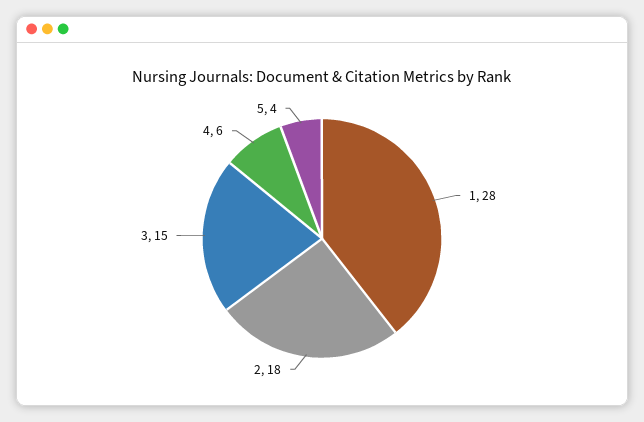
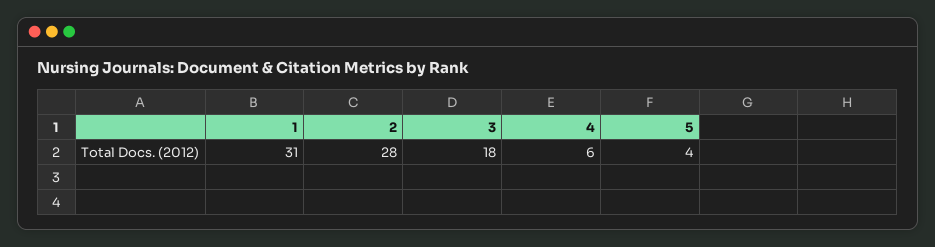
  {
-   "1": 28,
+   "1": 31,
-   "2": 18,
+   "2": 28,
-   "3": 15,
+   "3": 18,
    "4": 6,
    "5": 4
  }

